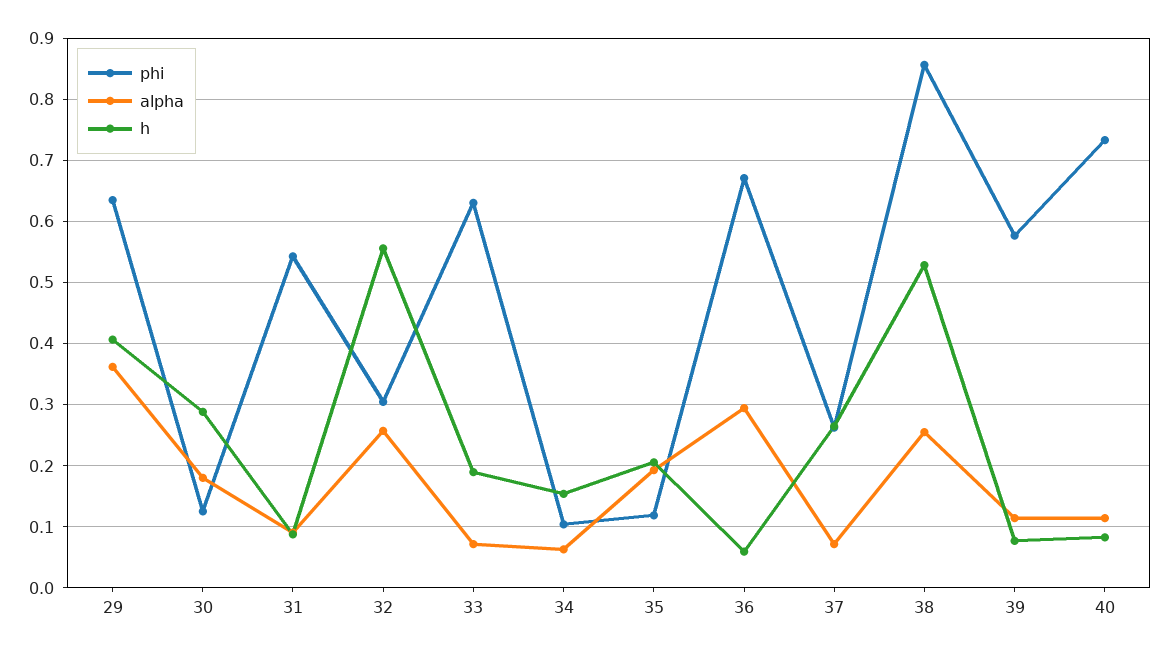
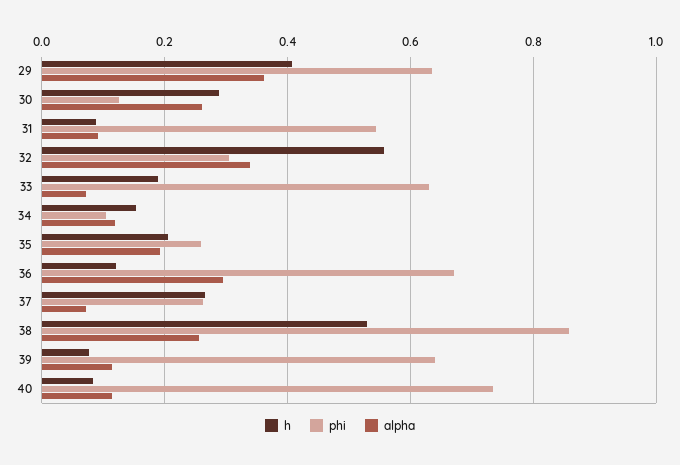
  {
    "phi": {
      "29": 0.64,
      "30": 0.13,
      "31": 0.54,
      "32": 0.3,
      "33": 0.63,
      "34": 0.1,
-     "35": 0.12,
+     "35": 0.26,
      "36": 0.67,
      "37": 0.26,
      "38": 0.86,
-     "39": 0.58,
+     "39": 0.64,
      "40": 0.73
    },
    "alpha": {
      "29": 0.36,
-     "30": 0.18,
+     "30": 0.26,
      "31": 0.09,
-     "32": 0.26,
+     "32": 0.34,
      "33": 0.07,
-     "34": 0.06,
+     "34": 0.12,
      "35": 0.19,
      "36": 0.29,
      "37": 0.07,
      "38": 0.26,
      "39": 0.11,
      "40": 0.11
    },
    "h": {
      "29": 0.41,
      "30": 0.29,
      "31": 0.09,
      "32": 0.56,
      "33": 0.19,
      "34": 0.15,
      "35": 0.21,
-     "36": 0.06,
+     "36": 0.12,
      "37": 0.26,
      "38": 0.53,
      "39": 0.08,
      "40": 0.08
    }
  }

